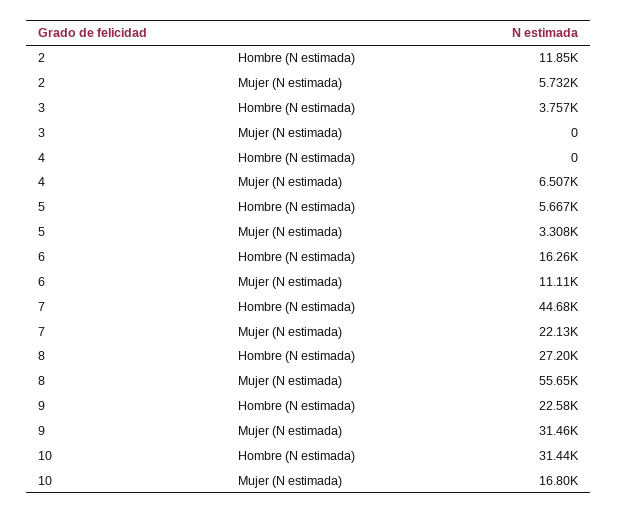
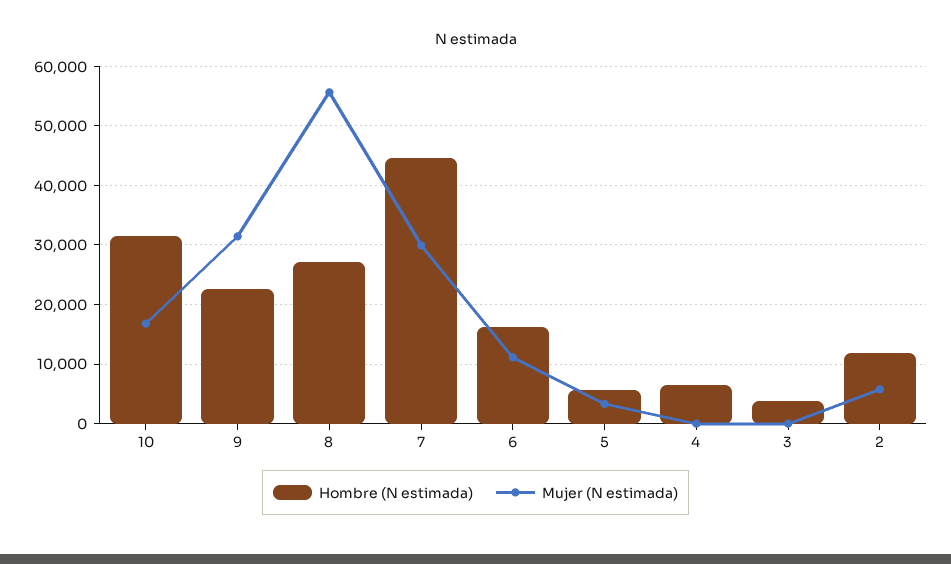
  {
    "Hombre (N estimada)": {
      "2": 11850,
      "3": 3757,
-     "4": 0,
+     "4": 6000,
      "5": 5667,
      "6": 16260,
      "7": 44680,
      "8": 27200,
      "9": 22580,
      "10": 31440
    },
    "Mujer (N estimada)": {
      "2": 5732,
      "3": 0,
-     "4": 6507,
+     "4": 0,
      "5": 3308,
      "6": 11110,
-     "7": 22130,
+     "7": 30000,
      "8": 55650,
      "9": 31460,
      "10": 16800
    }
  }

